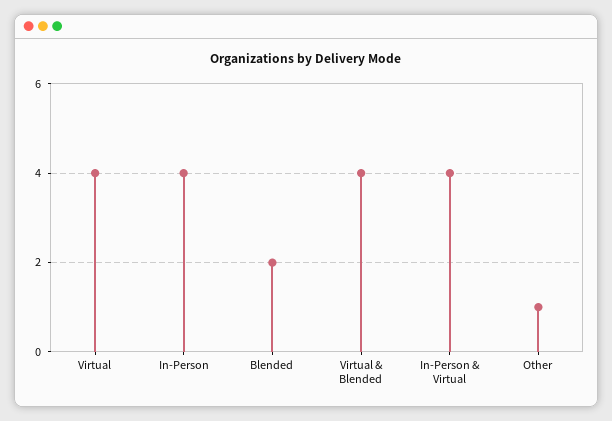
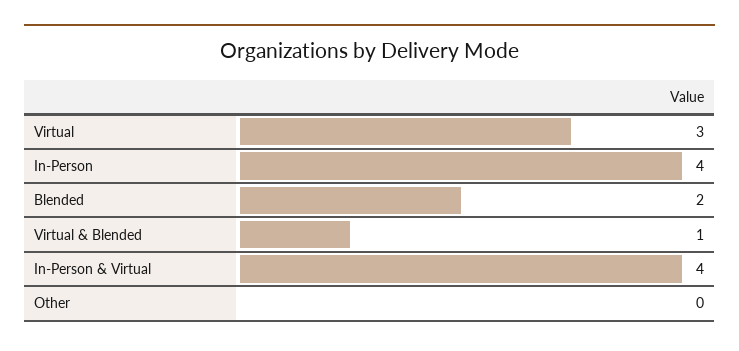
  {
-   "Virtual": 4,
+   "Virtual": 3,
    "In-Person": 4,
    "Blended": 2,
-   "Virtual & Blended": 4,
+   "Virtual & Blended": 1,
    "In-Person & Virtual": 4,
-   "Other": 1
+   "Other": 0
  }

